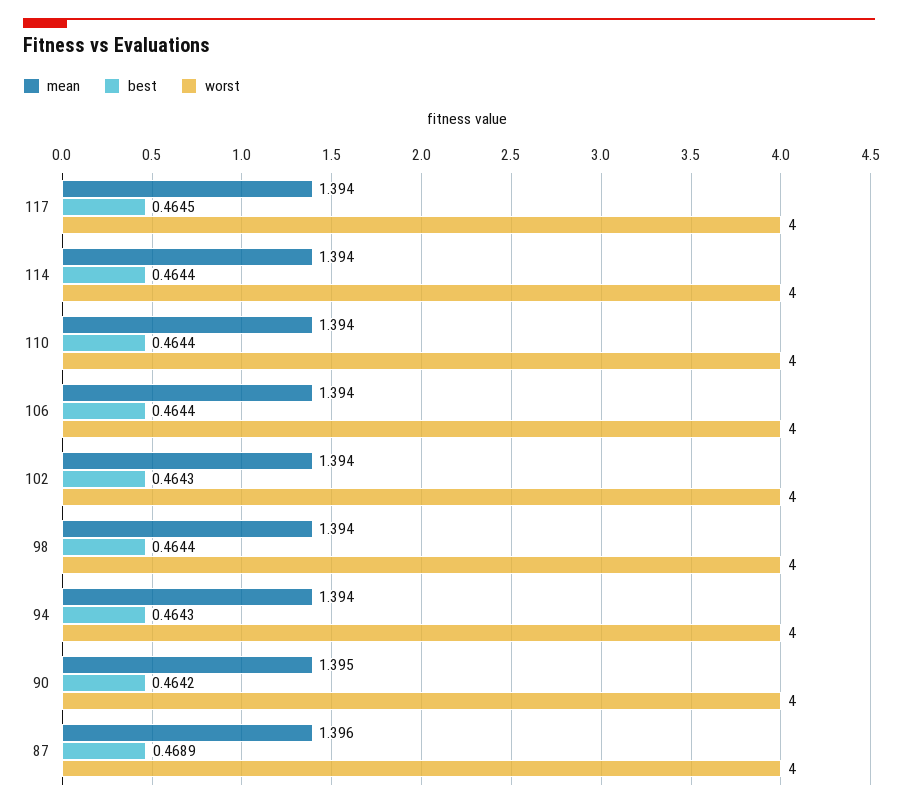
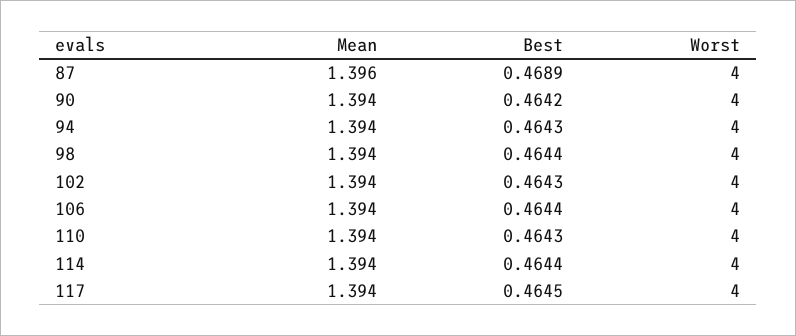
  {
    "mean": {
      "117": 1.394,
      "114": 1.394,
      "110": 1.394,
      "106": 1.394,
      "102": 1.394,
      "98": 1.394,
      "94": 1.394,
-     "90": 1.395,
+     "90": 1.394,
      "87": 1.396
    },
    "best": {
      "117": 0.4645,
      "114": 0.4644,
-     "110": 0.4644,
+     "110": 0.4643,
      "106": 0.4644,
      "102": 0.4643,
      "98": 0.4644,
      "94": 0.4643,
      "90": 0.4642,
      "87": 0.4689
    },
    "worst": {
      "117": 4,
      "114": 4,
      "110": 4,
      "106": 4,
      "102": 4,
      "98": 4,
      "94": 4,
      "90": 4,
      "87": 4
    }
  }

